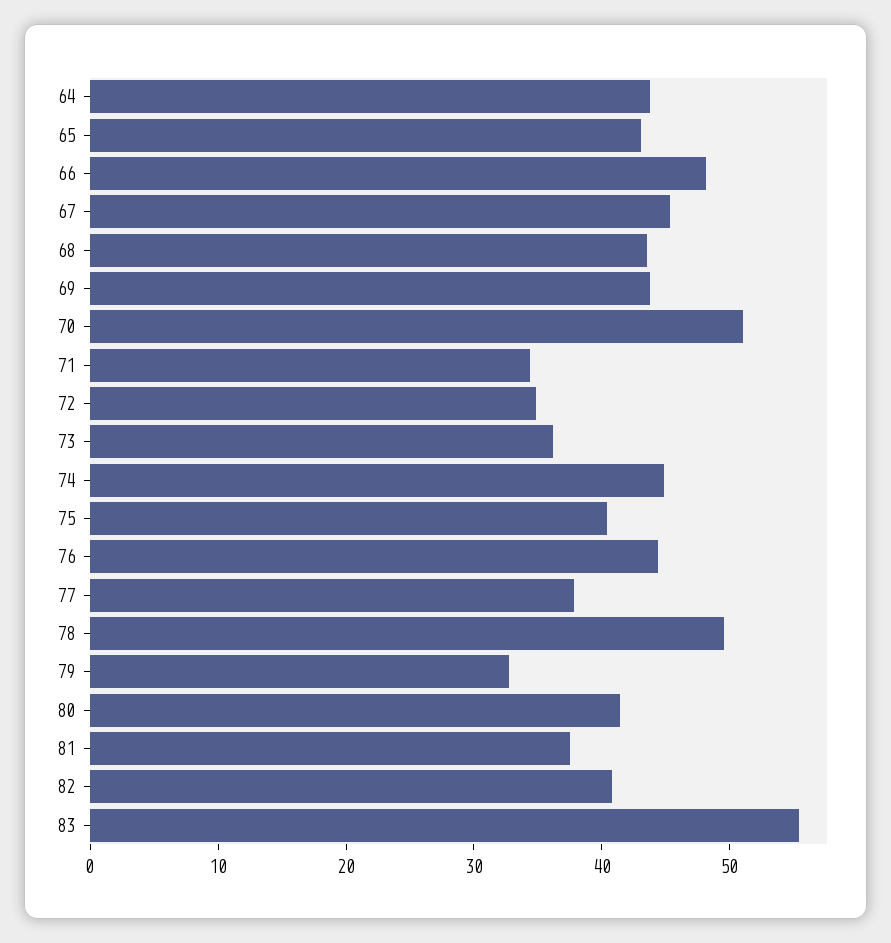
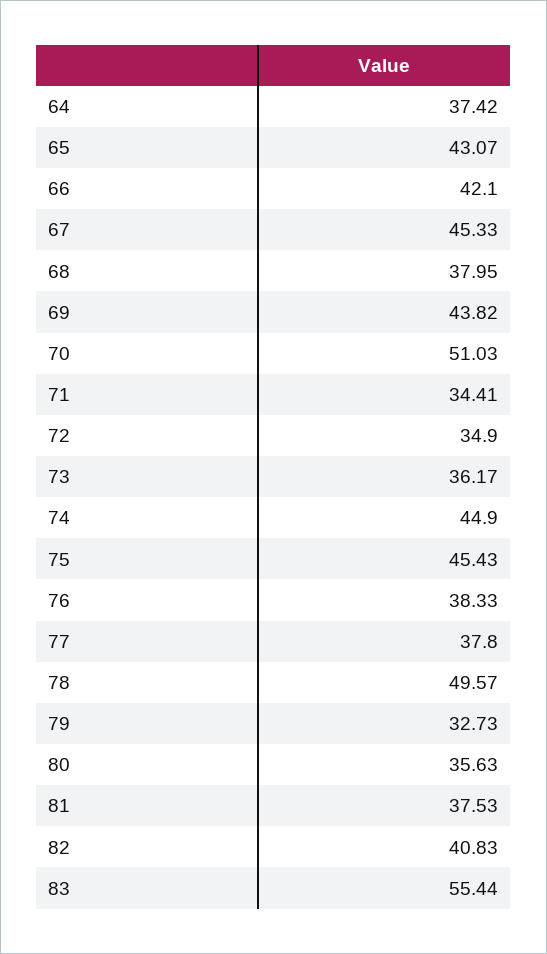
  {
-   "64": 44,
+   "64": 37.42,
    "65": 43.07,
-   "66": 48,
+   "66": 42.1,
    "67": 45.33,
-   "68": 44,
+   "68": 37.95,
    "69": 43.82,
    "70": 51.03,
    "71": 34.41,
    "72": 34.9,
    "73": 36.17,
    "74": 44.9,
-   "75": 40,
+   "75": 45.43,
-   "76": 44,
+   "76": 38.33,
    "77": 37.8,
    "78": 49.57,
    "79": 32.73,
-   "80": 42,
+   "80": 35.63,
    "81": 37.53,
    "82": 40.83,
    "83": 55.44
  }

